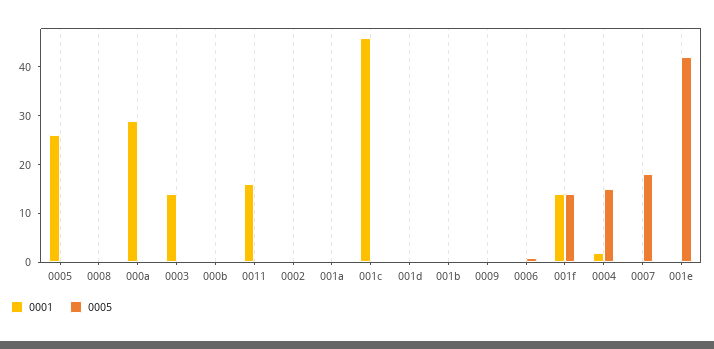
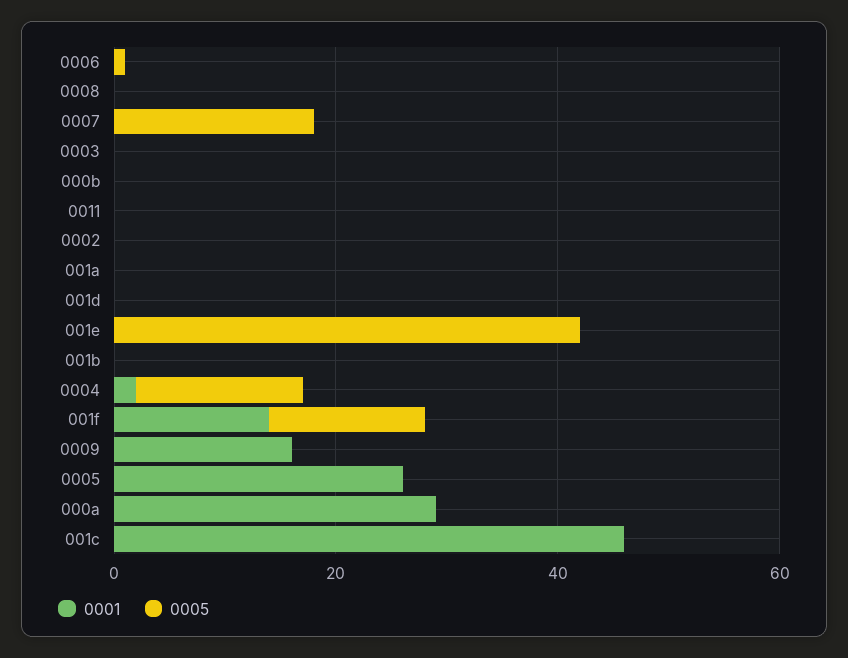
  {
    "0001": {
      "0005": 25,
      "0008": 0,
      "000a": 30,
-     "0003": 15,
+     "0003": 0,
      "000b": 0,
-     "0011": 15,
+     "0011": 0,
      "0002": 0,
      "001a": 0,
      "001c": 45,
      "001d": 0,
      "001b": 0,
-     "0009": 0,
+     "0009": 15,
      "0006": 0,
      "001f": 15,
      "0004": 0,
      "0007": 0,
      "001e": 0
    },
    "0005": {
      "0005": 0,
      "0008": 0,
      "000a": 0,
      "0003": 0,
      "000b": 0,
      "0011": 0,
      "0002": 0,
      "001a": 0,
      "001c": 0,
      "001d": 0,
      "001b": 0,
      "0009": 0,
      "0006": 0,
      "001f": 15,
      "0004": 15,
      "0007": 20,
      "001e": 40
    }
  }

